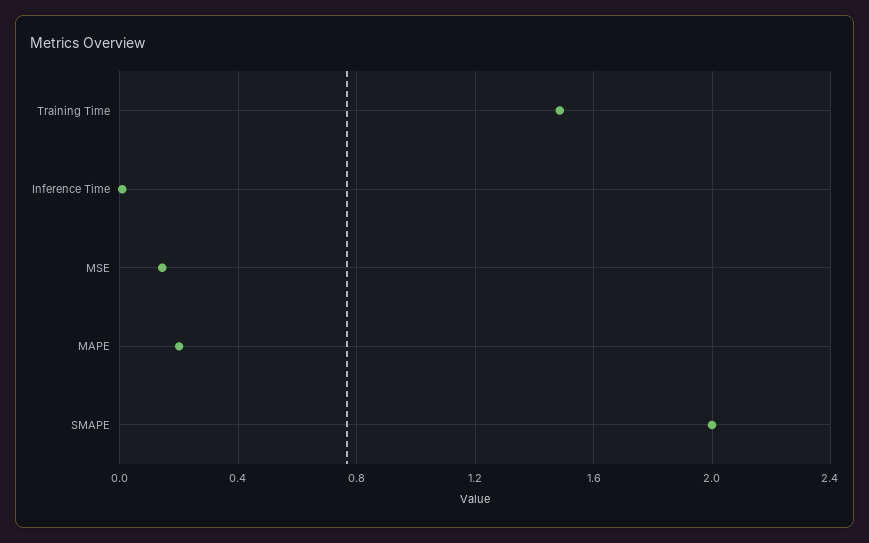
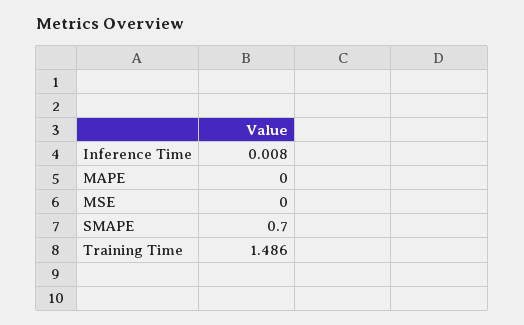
  {
    "Training Time": 1.486,
    "Inference Time": 0.008,
-   "MSE": 0.15,
+   "MSE": 0,
-   "MAPE": 0.2,
+   "MAPE": 0,
-   "SMAPE": 2
+   "SMAPE": 0.7
  }

